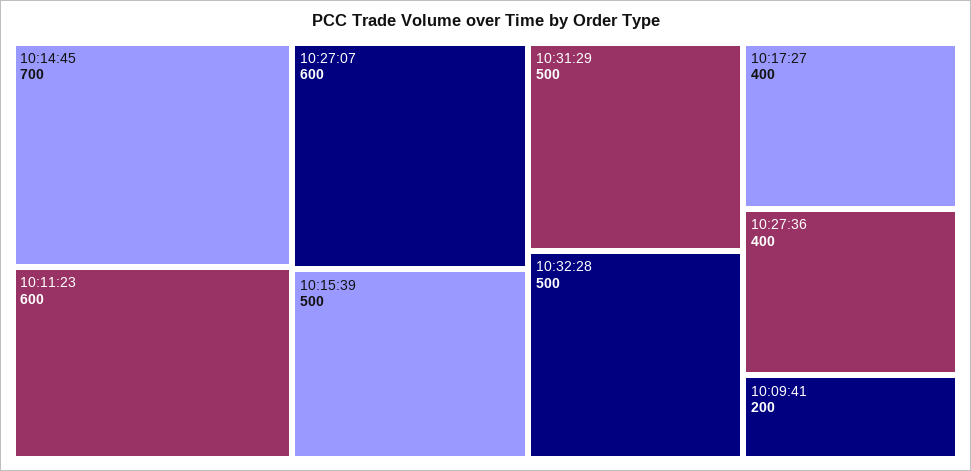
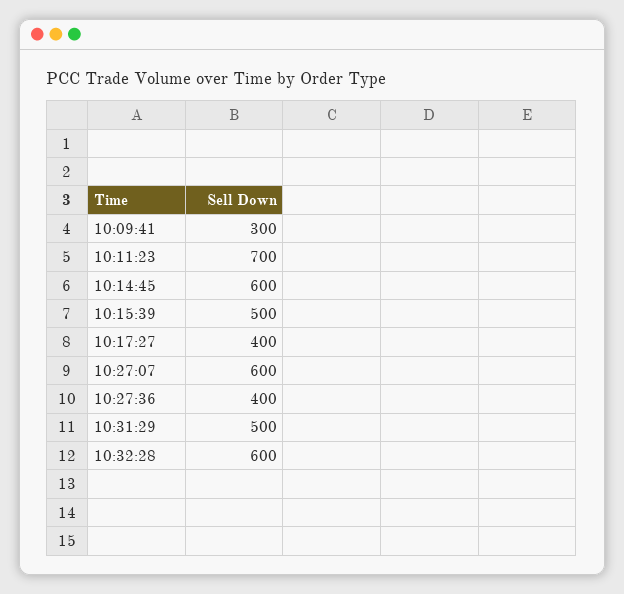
  {
-   "10:14:45": 700,
+   "10:14:45": 600,
-   "10:11:23": 600,
+   "10:11:23": 700,
    "10:27:07": 600,
    "10:15:39": 500,
    "10:31:29": 500,
-   "10:32:28": 500,
+   "10:32:28": 600,
    "10:17:27": 400,
    "10:27:36": 400,
-   "10:09:41": 200
+   "10:09:41": 300
  }

